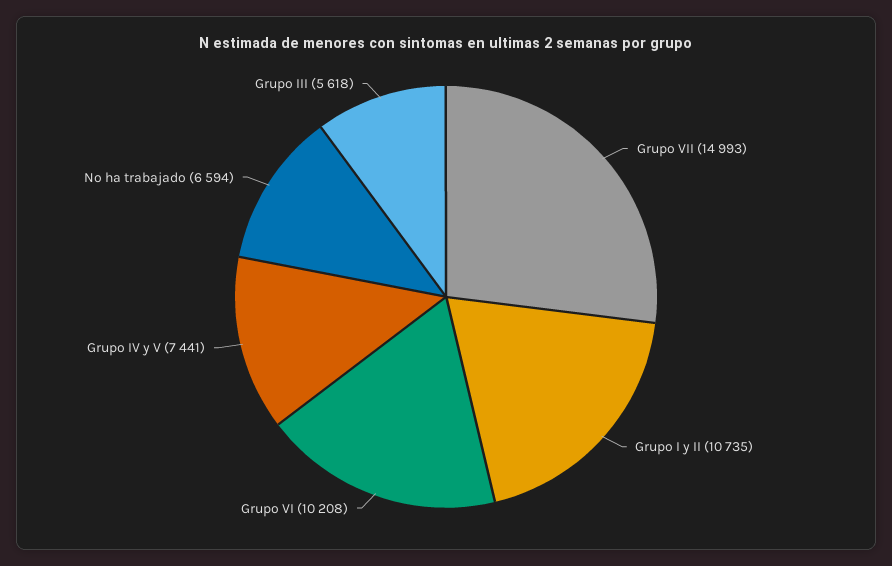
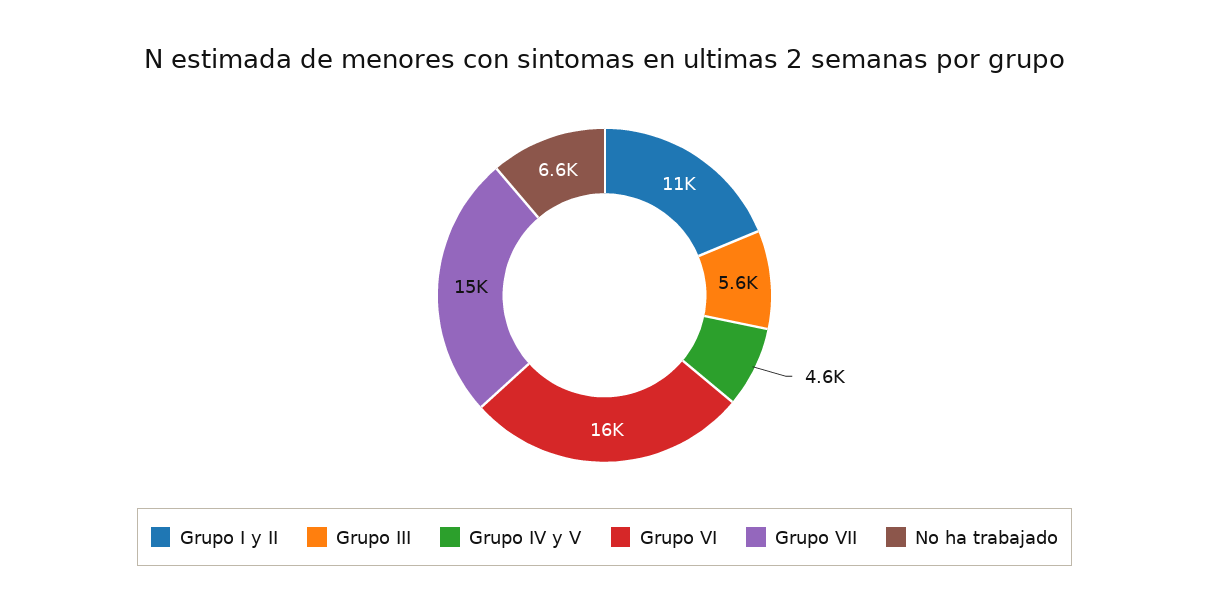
  {
    "Grupo VII": 14993,
    "Grupo I y II": 10735,
-   "Grupo VI": 10208,
+   "Grupo VI": 16000,
-   "Grupo IV y V": 7441,
+   "Grupo IV y V": 4600,
    "No ha trabajado": 6594,
    "Grupo III": 5618
  }

